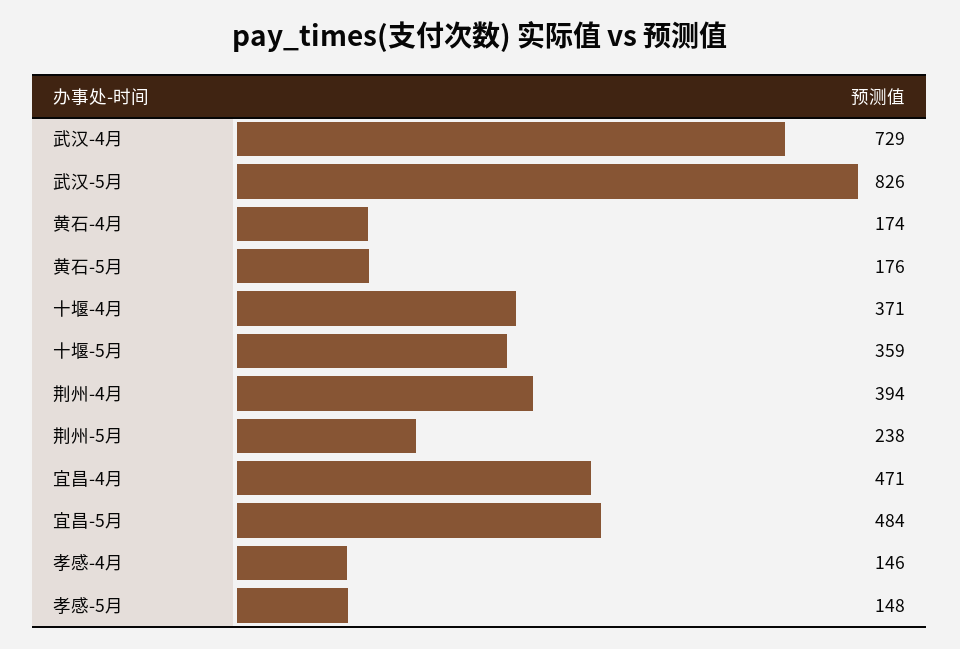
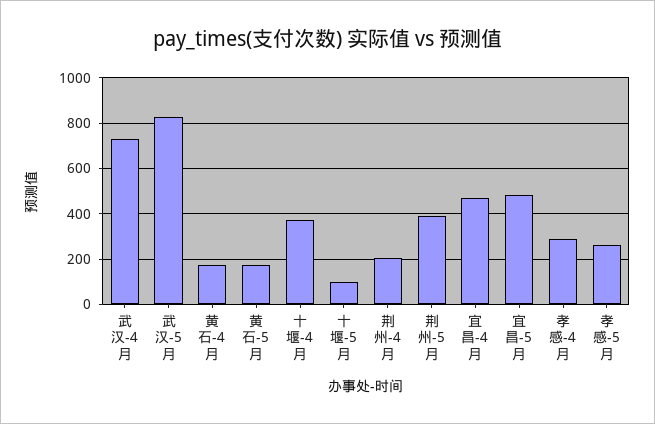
  {
    "武汉-4月": 729,
    "武汉-5月": 826,
    "黄石-4月": 174,
    "黄石-5月": 176,
    "十堰-4月": 371,
-   "十堰-5月": 359,
+   "十堰-5月": 100,
-   "荆州-4月": 394,
+   "荆州-4月": 200,
-   "荆州-5月": 238,
+   "荆州-5月": 400,
    "宜昌-4月": 471,
    "宜昌-5月": 484,
-   "孝感-4月": 146,
+   "孝感-4月": 300,
-   "孝感-5月": 148
+   "孝感-5月": 250
  }

